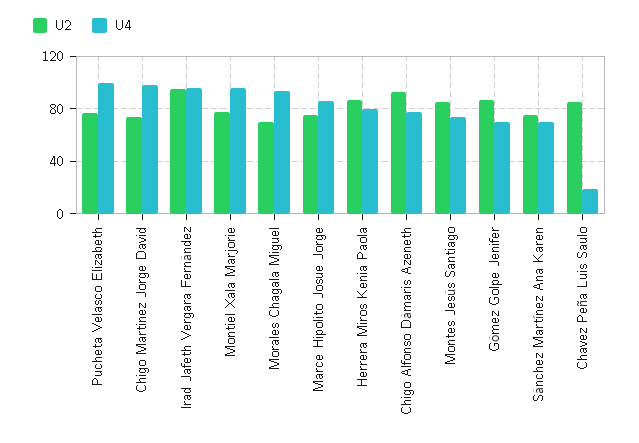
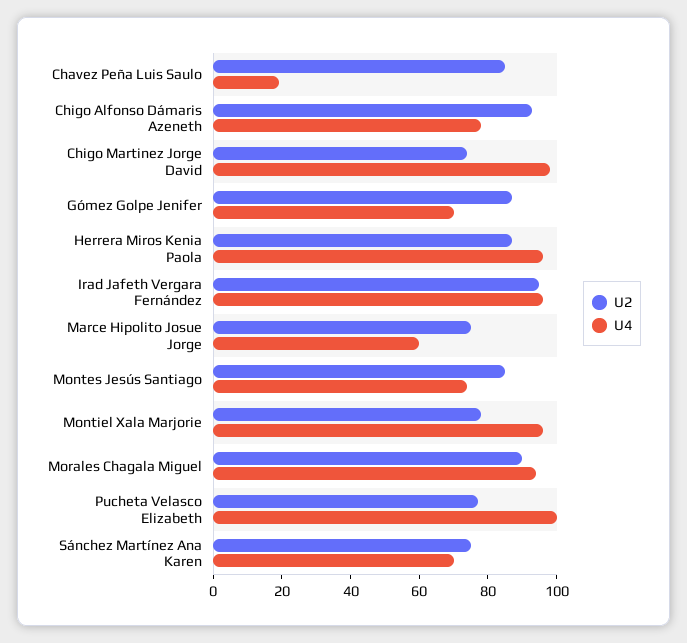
  {
    "U2": {
      "Pucheta Velasco Elizabeth": 75,
      "Chigo Martinez Jorge David": 75,
      "Irad Jafeth Vergara Fernández": 95,
      "Montiel Xala Marjorie": 80,
-     "Morales Chagala Miguel": 70,
+     "Morales Chagala Miguel": 90,
      "Marce Hipolito Josue Jorge": 75,
      "Herrera Miros Kenia Paola": 85,
      "Chigo Alfonso Dámaris Azeneth": 95,
      "Montes Jesús Santiago": 85,
      "Gómez Golpe Jenifer": 85,
      "Sánchez Martínez Ana Karen": 75,
      "Chavez Peña Luis Saulo": 85
    },
    "U4": {
      "Pucheta Velasco Elizabeth": 100,
      "Chigo Martinez Jorge David": 100,
      "Irad Jafeth Vergara Fernández": 95,
      "Montiel Xala Marjorie": 95,
      "Morales Chagala Miguel": 95,
-     "Marce Hipolito Josue Jorge": 85,
+     "Marce Hipolito Josue Jorge": 60,
-     "Herrera Miros Kenia Paola": 80,
+     "Herrera Miros Kenia Paola": 95,
      "Chigo Alfonso Dámaris Azeneth": 80,
      "Montes Jesús Santiago": 75,
      "Gómez Golpe Jenifer": 70,
      "Sánchez Martínez Ana Karen": 70,
      "Chavez Peña Luis Saulo": 20
    }
  }

